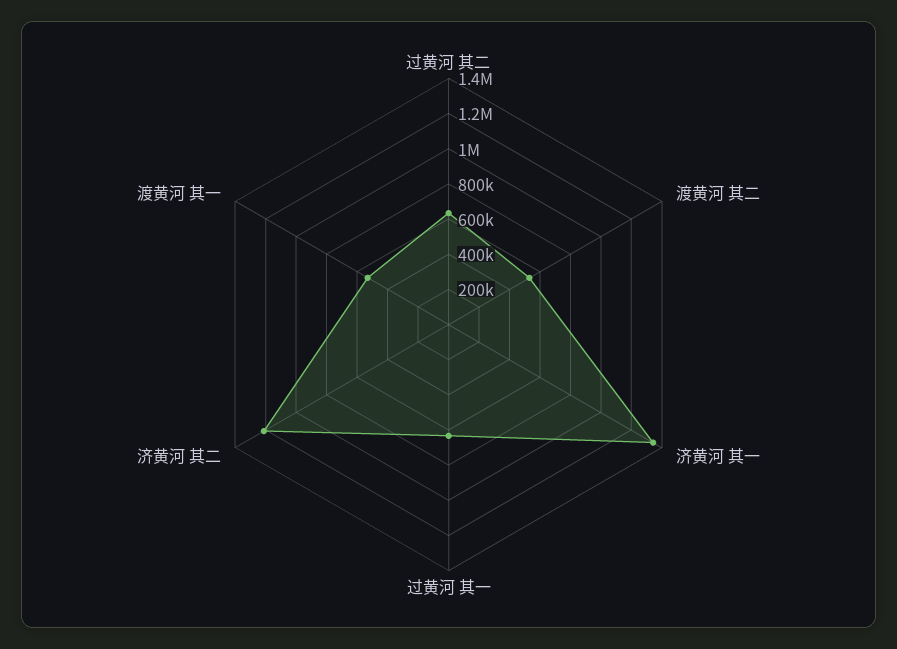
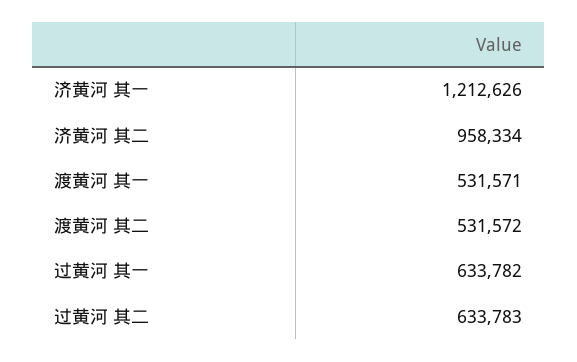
  {
    "过黄河 其二": 633783,
    "渡黄河 其二": 531572,
-   "济黄河 其一": 1350000,
+   "济黄河 其一": 1212626,
    "过黄河 其一": 633782,
-   "济黄河 其二": 1200000,
+   "济黄河 其二": 958334,
    "渡黄河 其一": 531571
  }

